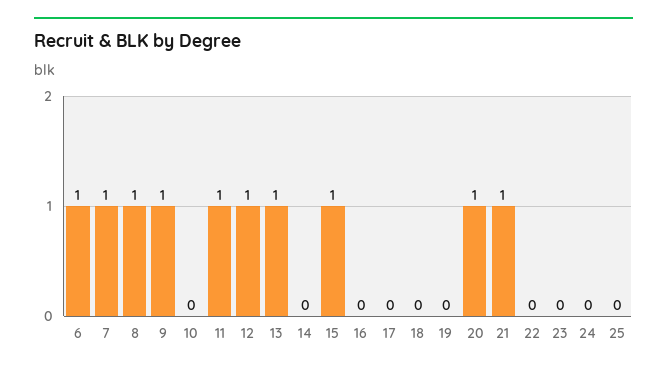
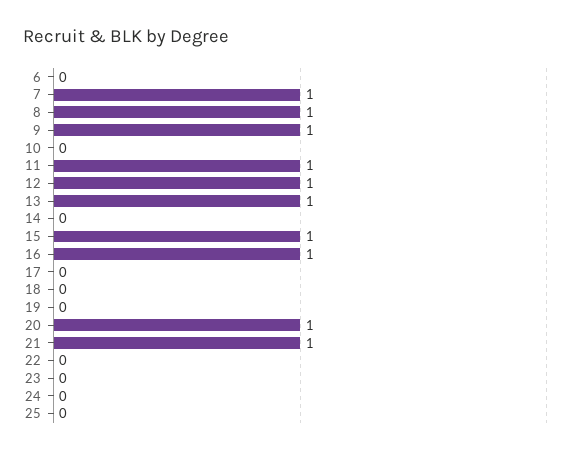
  {
-   "6": 1,
+   "6": 0,
    "7": 1,
    "8": 1,
    "9": 1,
    "10": 0,
    "11": 1,
    "12": 1,
    "13": 1,
    "14": 0,
    "15": 1,
-   "16": 0,
+   "16": 1,
    "17": 0,
    "18": 0,
    "19": 0,
    "20": 1,
    "21": 1,
    "22": 0,
    "23": 0,
    "24": 0,
    "25": 0
  }

